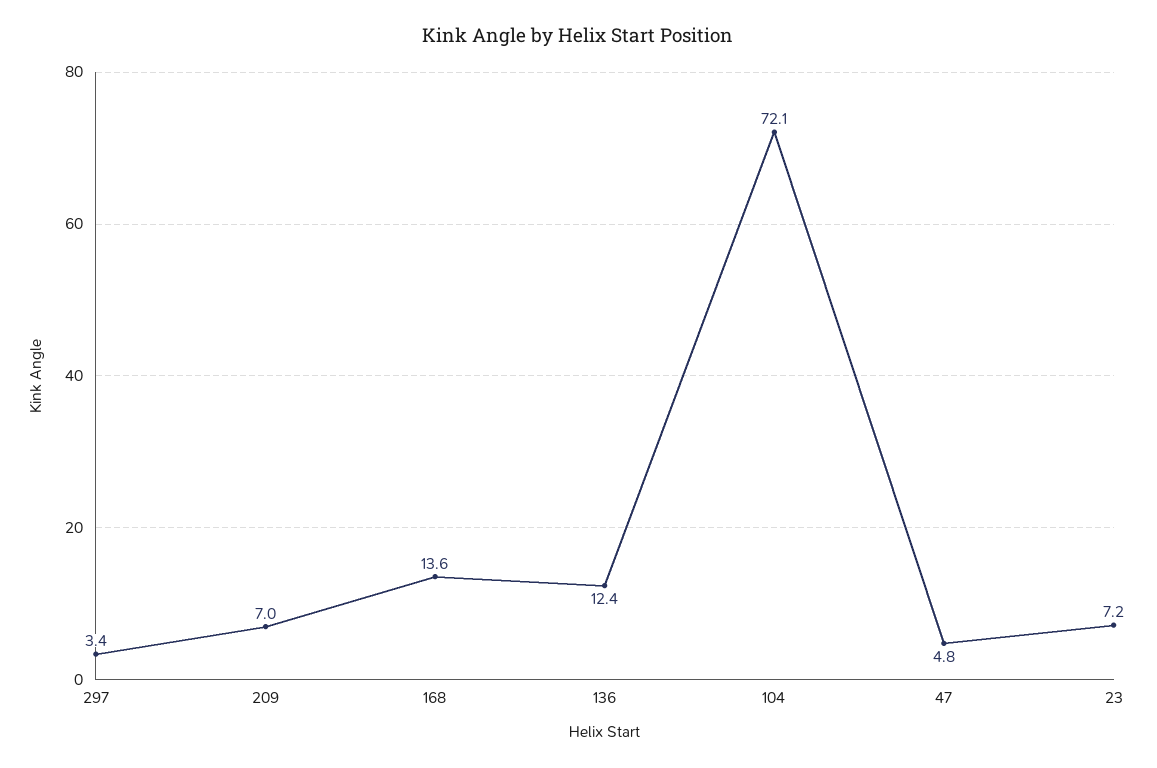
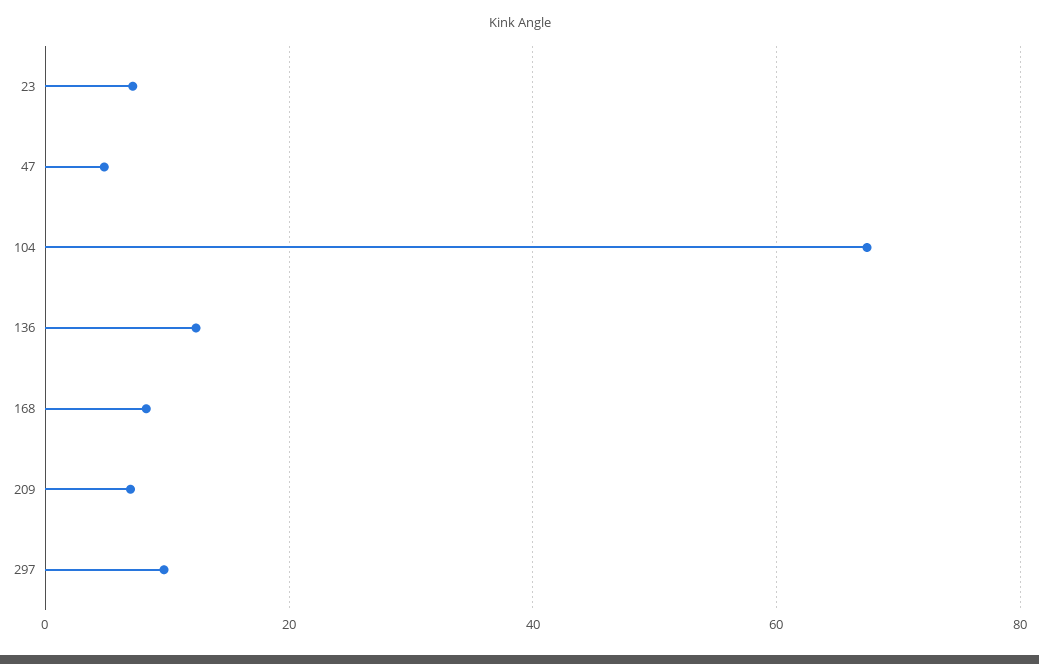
  {
-   "297": 3.4,
+   "297": 10,
    "209": 7,
-   "168": 13.6,
+   "168": 8,
    "136": 12.4,
-   "104": 72.1,
+   "104": 68,
    "47": 4.8,
    "23": 7.2
  }

